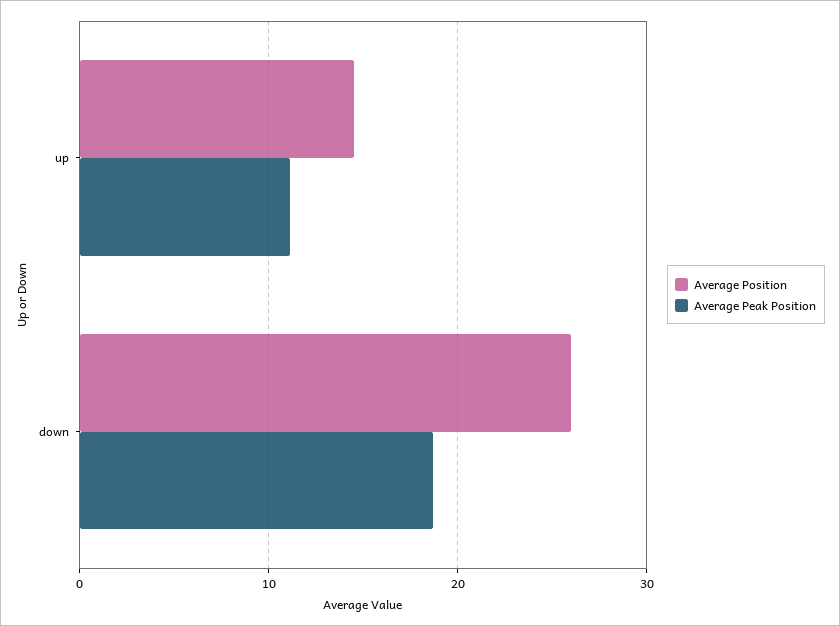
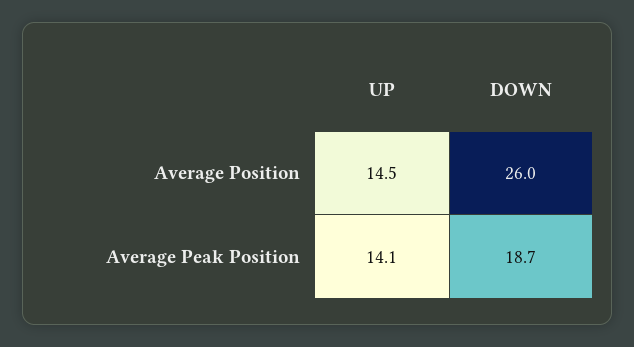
  {
    "Average Position": {
      "up": 14.5,
      "down": 26
    },
    "Average Peak Position": {
-     "up": 11,
+     "up": 14.1,
      "down": 18.7
    }
  }

